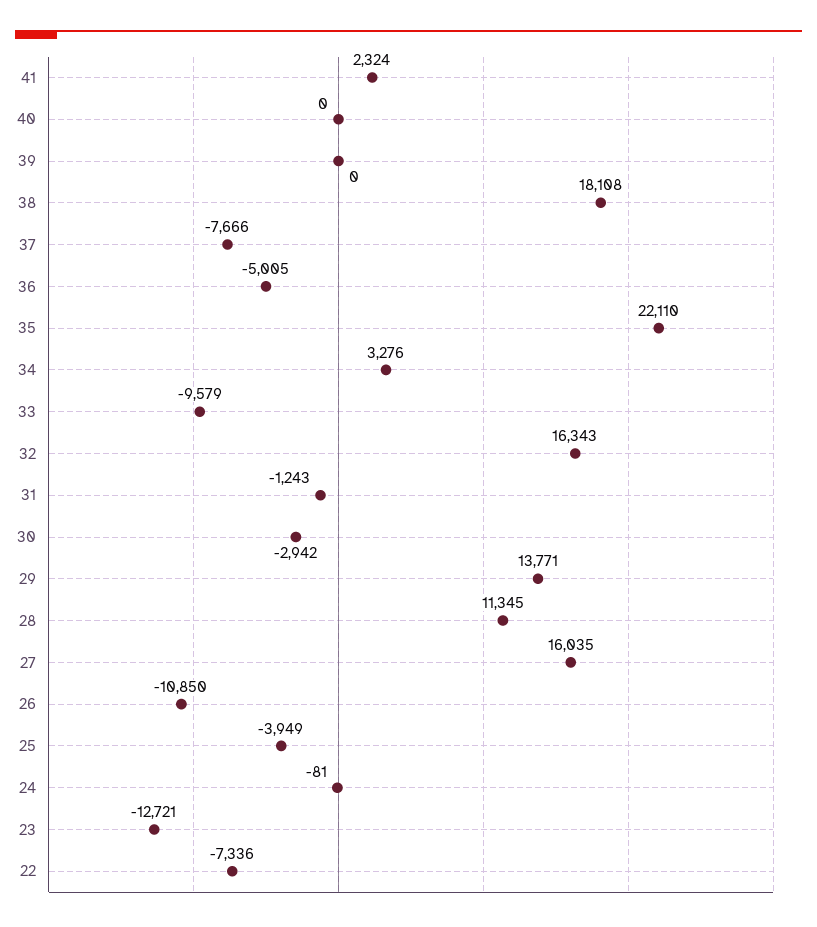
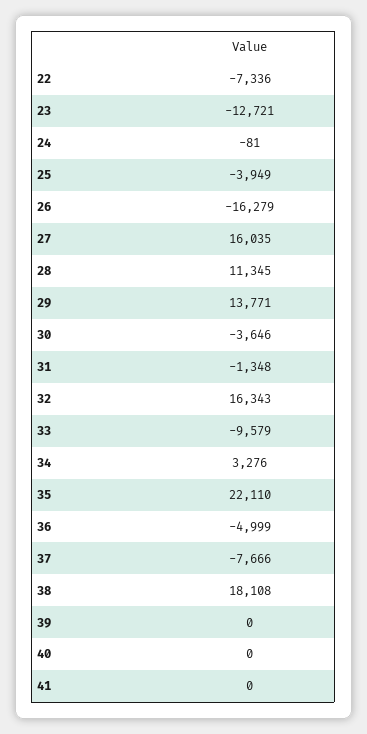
  {
-   "41": 2324,
+   "41": 0,
    "40": 0,
    "39": 0,
    "38": 18108,
    "37": -7666,
-   "36": -5005,
+   "36": -4999,
    "35": 22110,
    "34": 3276,
    "33": -9579,
    "32": 16343,
-   "31": -1243,
+   "31": -1348,
-   "30": -2942,
+   "30": -3646,
    "29": 13771,
    "28": 11345,
    "27": 16035,
-   "26": -10850,
+   "26": -16279,
    "25": -3949,
    "24": -81,
    "23": -12721,
    "22": -7336
  }

